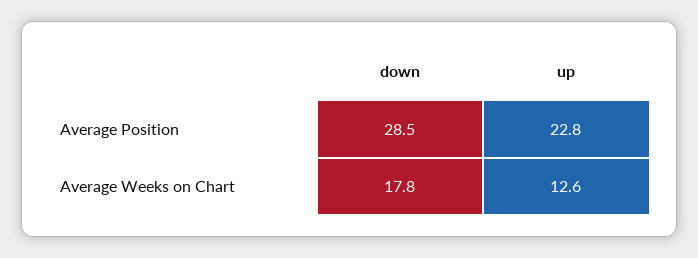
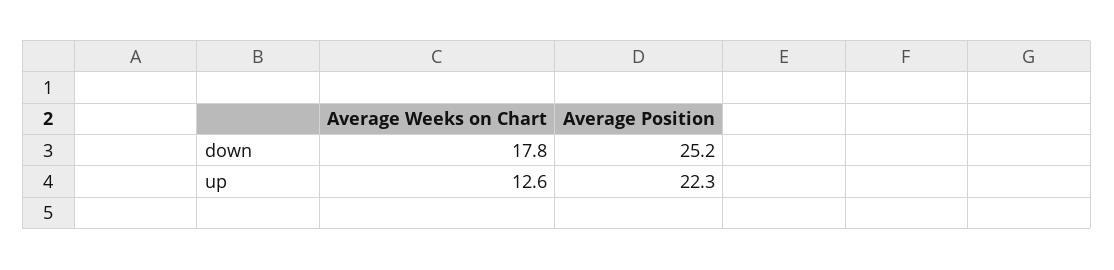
  {
    "down": {
-     "Average Position": 28.5,
+     "Average Position": 25.2,
      "Average Weeks on Chart": 17.8
    },
    "up": {
-     "Average Position": 22.8,
+     "Average Position": 22.3,
      "Average Weeks on Chart": 12.6
    }
  }

